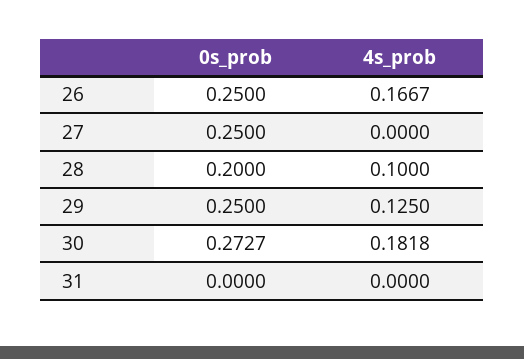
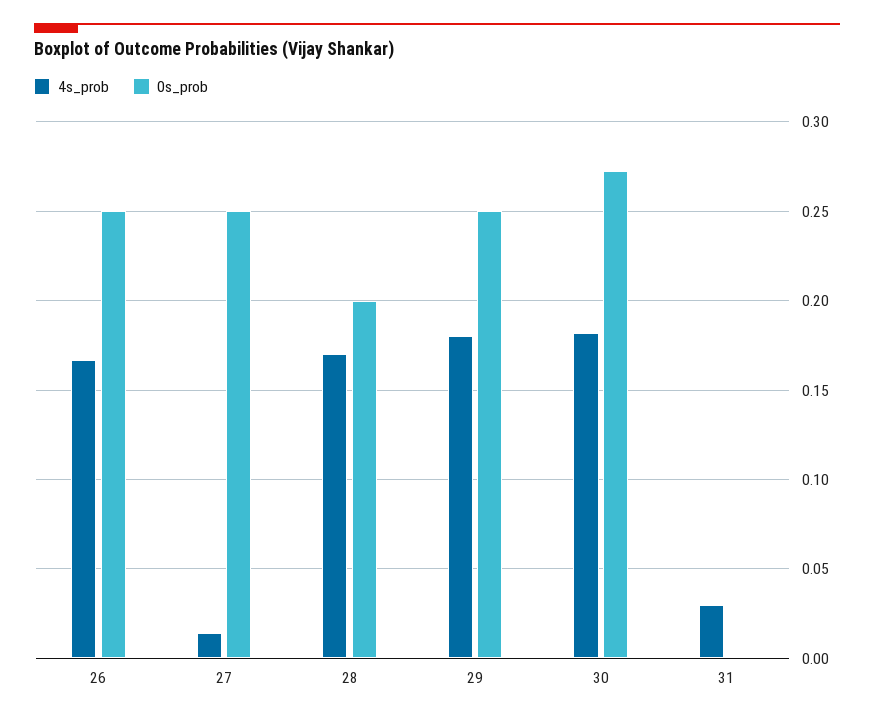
  {
    "0s_prob": {
      "26": 0.25,
      "27": 0.25,
      "28": 0.2,
      "29": 0.25,
      "30": 0.2727,
      "31": 0
    },
    "4s_prob": {
      "26": 0.1667,
-     "27": 0,
+     "27": 0.015,
-     "28": 0.1,
+     "28": 0.17,
-     "29": 0.125,
+     "29": 0.18,
      "30": 0.1818,
-     "31": 0
+     "31": 0.03
    }
  }

